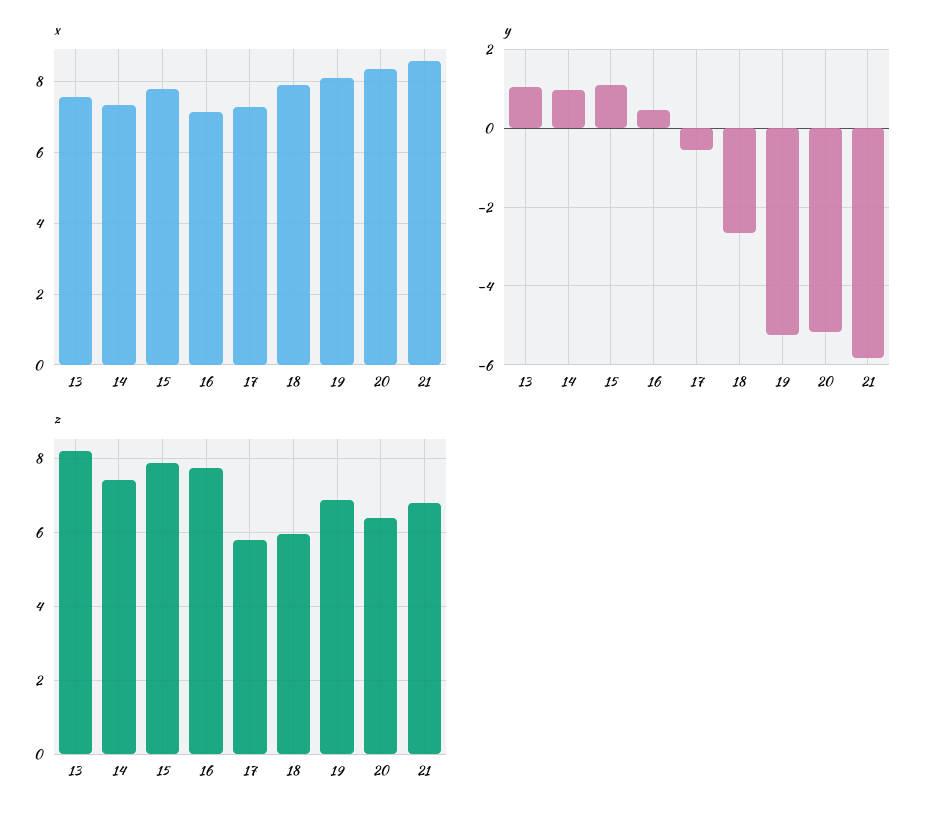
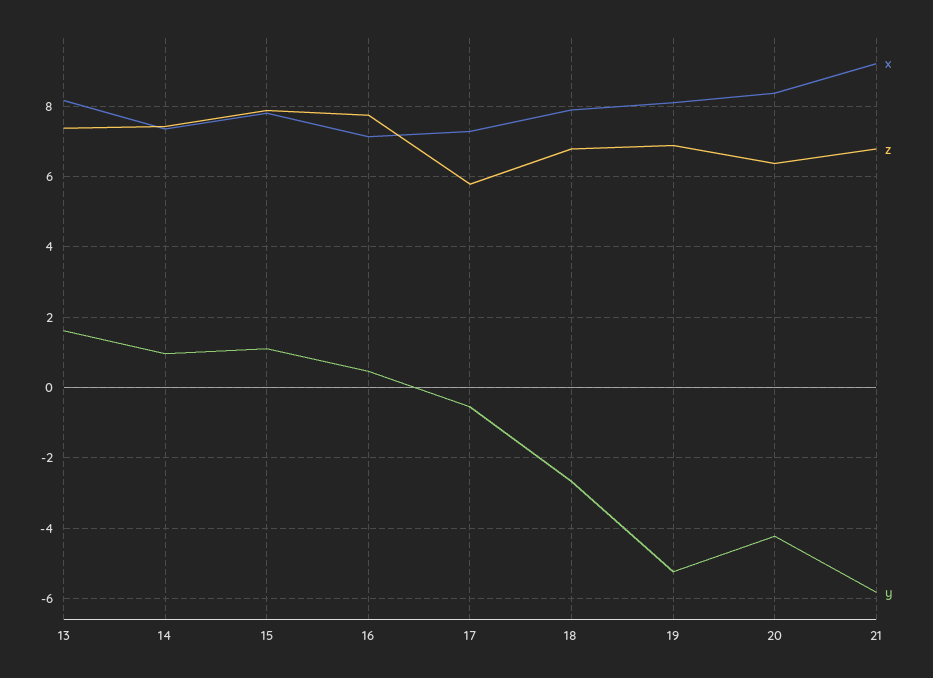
  {
    "x": {
-     "13": 7.6,
+     "13": 8.2,
      "14": 7.4,
      "15": 7.8,
      "16": 7.2,
      "17": 7.2,
      "18": 7.8,
      "19": 8.2,
      "20": 8.4,
-     "21": 8.6
+     "21": 9.2
    },
    "y": {
-     "13": 1,
+     "13": 1.6,
      "14": 1,
      "15": 1.2,
      "16": 0.4,
      "17": -0.6,
      "18": -2.6,
      "19": -5.2,
-     "20": -5.2,
+     "20": -4.2,
      "21": -5.8
    },
    "z": {
-     "13": 8.2,
+     "13": 7.4,
      "14": 7.4,
      "15": 7.8,
      "16": 7.8,
      "17": 5.8,
-     "18": 6,
+     "18": 6.8,
      "19": 6.8,
      "20": 6.4,
      "21": 6.8
    }
  }

